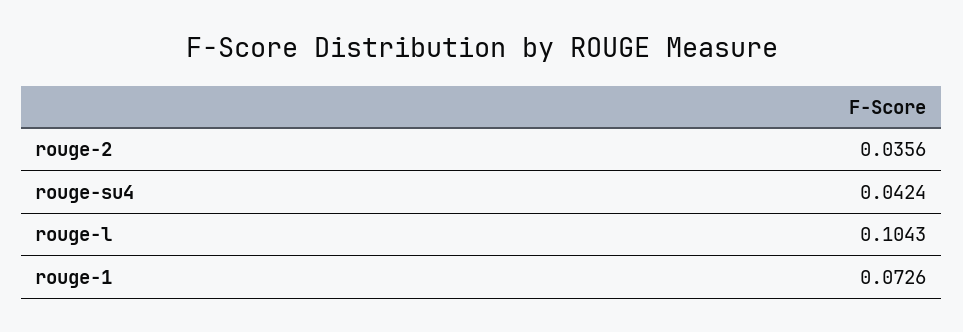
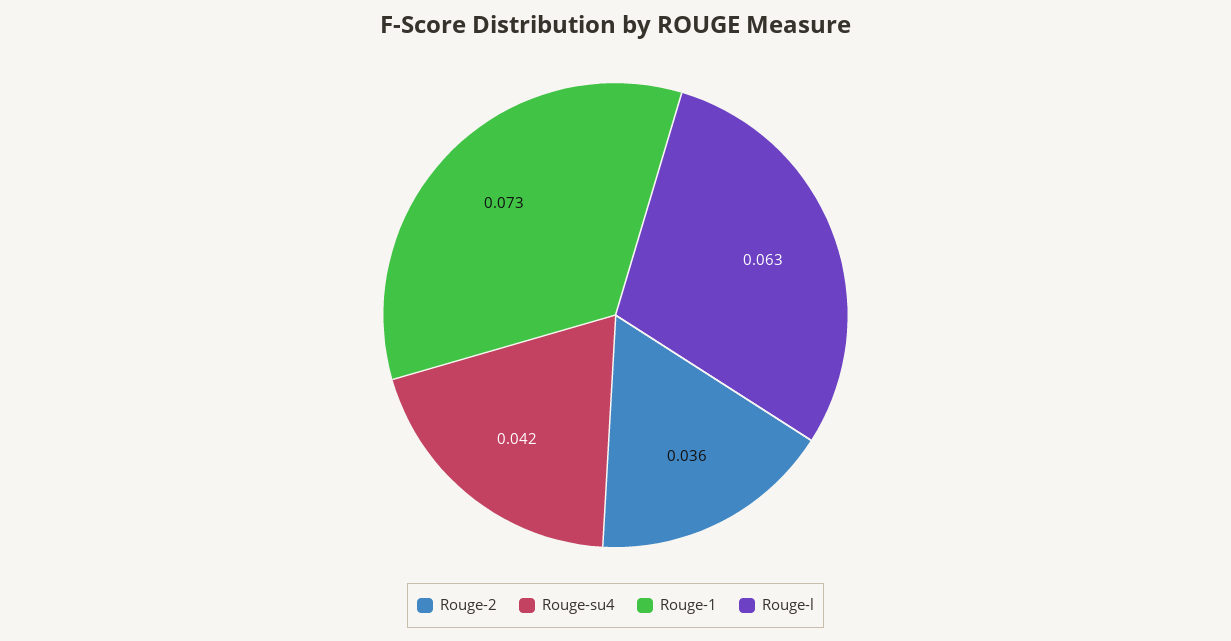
  {
    "rouge-2": 0.0356,
    "rouge-su4": 0.0424,
-   "rouge-l": 0.1043,
+   "rouge-l": 0.063,
    "rouge-1": 0.0726
  }

